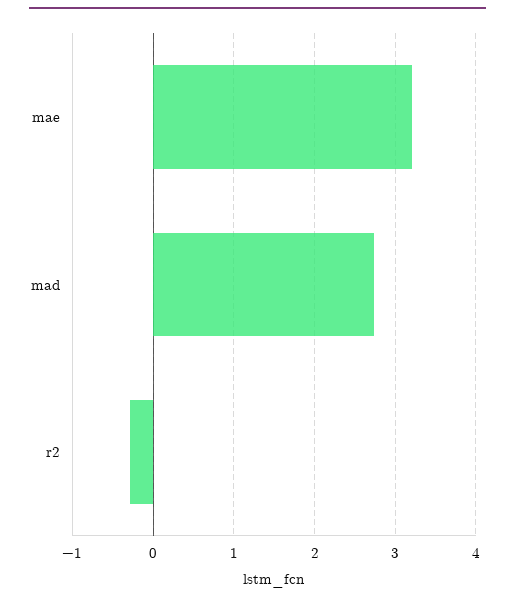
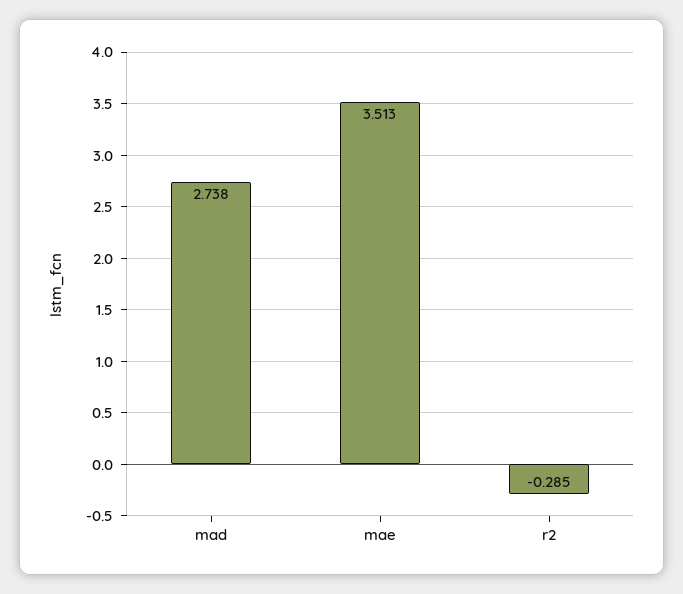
  {
-   "mae": 3.2,
+   "mae": 3.513,
    "mad": 2.738,
    "r2": -0.285
  }

